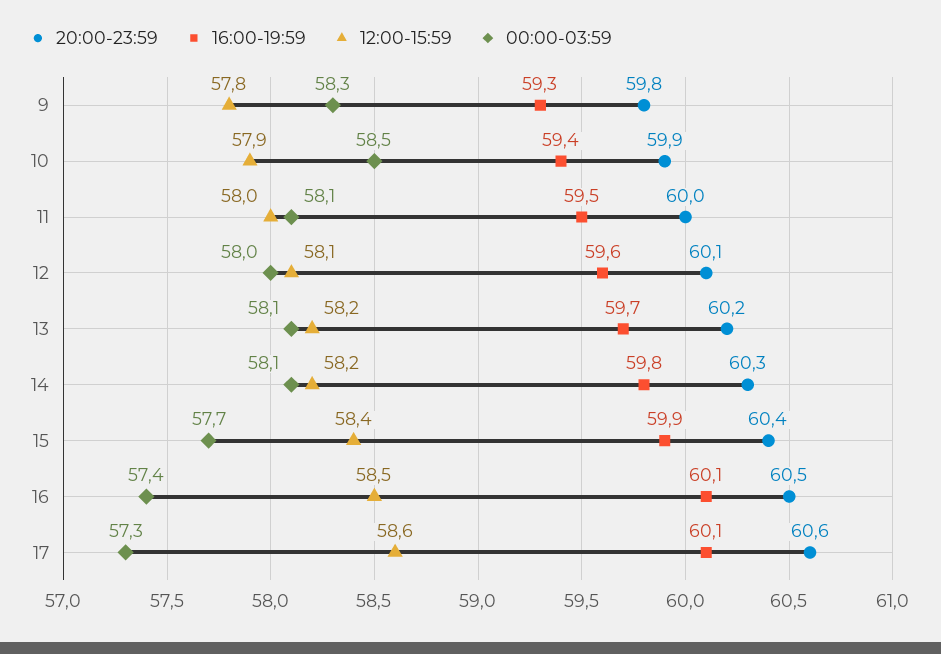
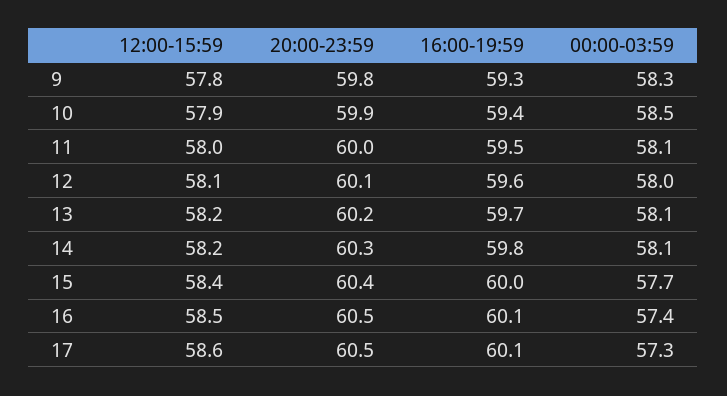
  {
    "20:00-23:59": {
      "9": 59.8,
      "10": 59.9,
      "11": 60,
      "12": 60.1,
      "13": 60.2,
      "14": 60.3,
      "15": 60.4,
      "16": 60.5,
-     "17": 60.6
+     "17": 60.5
    },
    "16:00-19:59": {
      "9": 59.3,
      "10": 59.4,
      "11": 59.5,
      "12": 59.6,
      "13": 59.7,
      "14": 59.8,
-     "15": 59.9,
+     "15": 60,
      "16": 60.1,
      "17": 60.1
    },
    "12:00-15:59": {
      "9": 57.8,
      "10": 57.9,
      "11": 58,
      "12": 58.1,
      "13": 58.2,
      "14": 58.2,
      "15": 58.4,
      "16": 58.5,
      "17": 58.6
    },
    "00:00-03:59": {
      "9": 58.3,
      "10": 58.5,
      "11": 58.1,
      "12": 58,
      "13": 58.1,
      "14": 58.1,
      "15": 57.7,
      "16": 57.4,
      "17": 57.3
    }
  }

